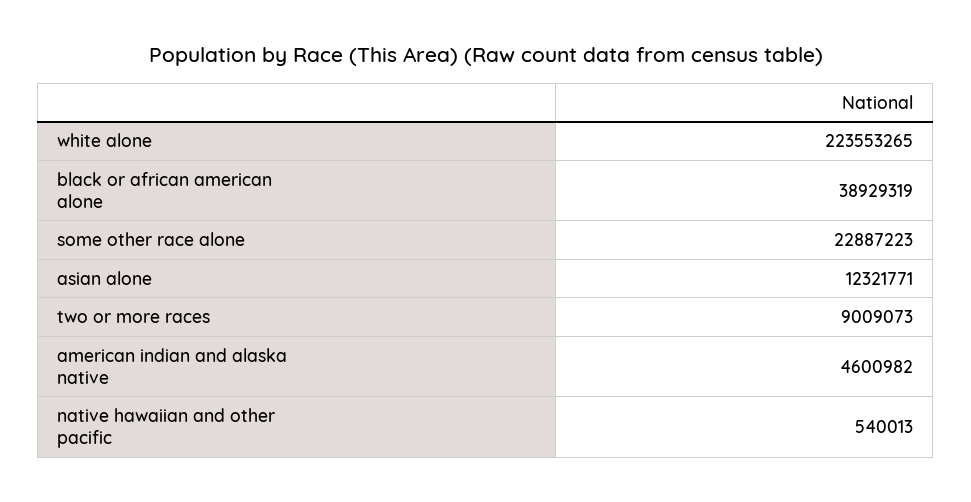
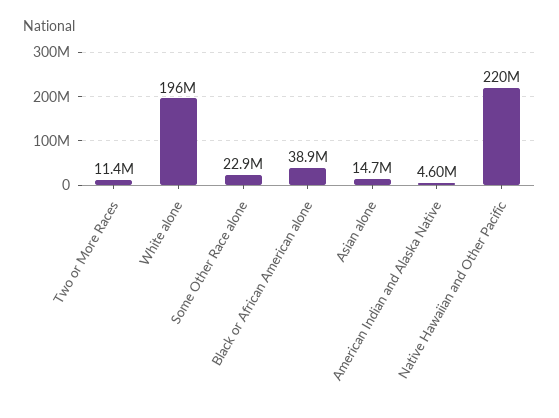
  {
-   "white alone": 223553265,
+   "white alone": 196000000,
    "black or african american alone": 38929319,
    "some other race alone": 22887223,
-   "asian alone": 12321771,
+   "asian alone": 14700000,
-   "two or more races": 9009073,
+   "two or more races": 11400000,
    "american indian and alaska native": 4600982,
-   "native hawaiian and other pacific": 540013
+   "native hawaiian and other pacific": 220000000
  }

